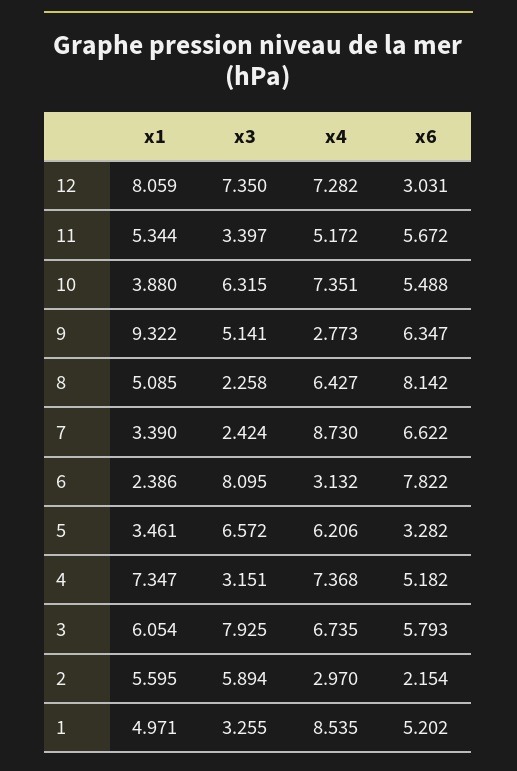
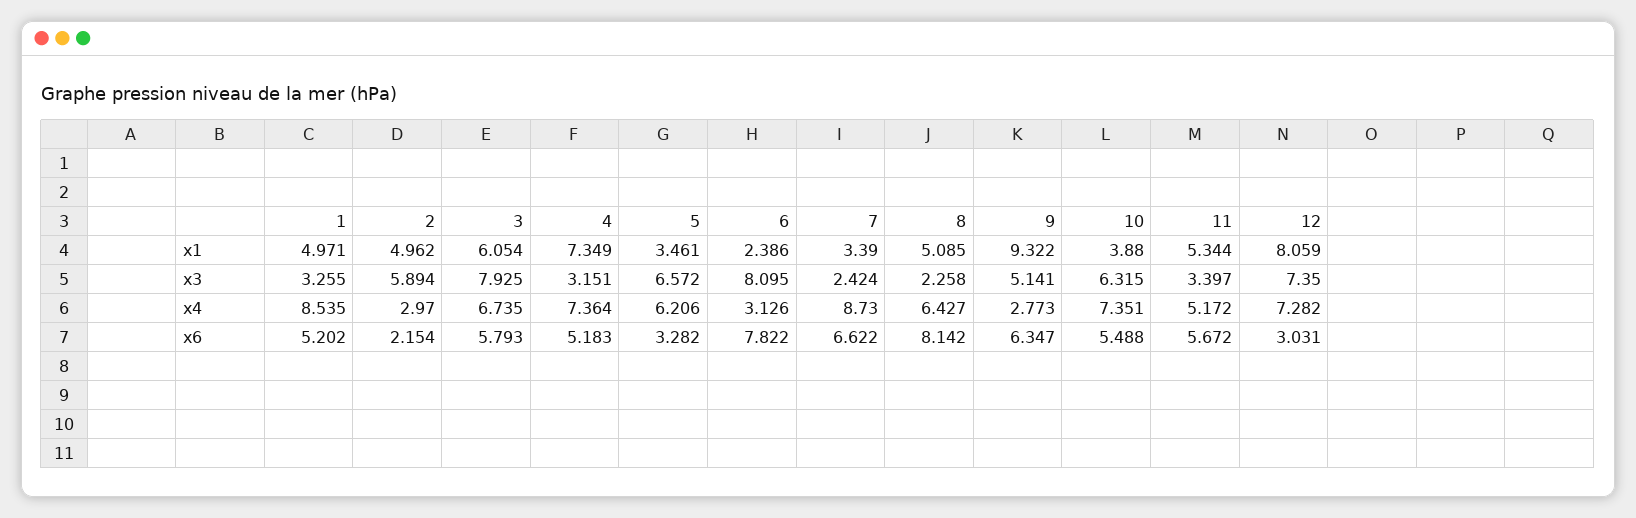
  {
    "x1": {
      "12": 8.059,
      "11": 5.344,
      "10": 3.88,
      "9": 9.322,
      "8": 5.085,
      "7": 3.39,
      "6": 2.386,
      "5": 3.461,
-     "4": 7.347,
+     "4": 7.349,
      "3": 6.054,
-     "2": 5.595,
+     "2": 4.962,
      "1": 4.971
    },
    "x3": {
      "12": 7.35,
      "11": 3.397,
      "10": 6.315,
      "9": 5.141,
      "8": 2.258,
      "7": 2.424,
      "6": 8.095,
      "5": 6.572,
      "4": 3.151,
      "3": 7.925,
      "2": 5.894,
      "1": 3.255
    },
    "x4": {
      "12": 7.282,
      "11": 5.172,
      "10": 7.351,
      "9": 2.773,
      "8": 6.427,
      "7": 8.73,
-     "6": 3.132,
+     "6": 3.126,
      "5": 6.206,
-     "4": 7.368,
+     "4": 7.364,
      "3": 6.735,
      "2": 2.97,
      "1": 8.535
    },
    "x6": {
      "12": 3.031,
      "11": 5.672,
      "10": 5.488,
      "9": 6.347,
      "8": 8.142,
      "7": 6.622,
      "6": 7.822,
      "5": 3.282,
-     "4": 5.182,
+     "4": 5.183,
      "3": 5.793,
      "2": 2.154,
      "1": 5.202
    }
  }

